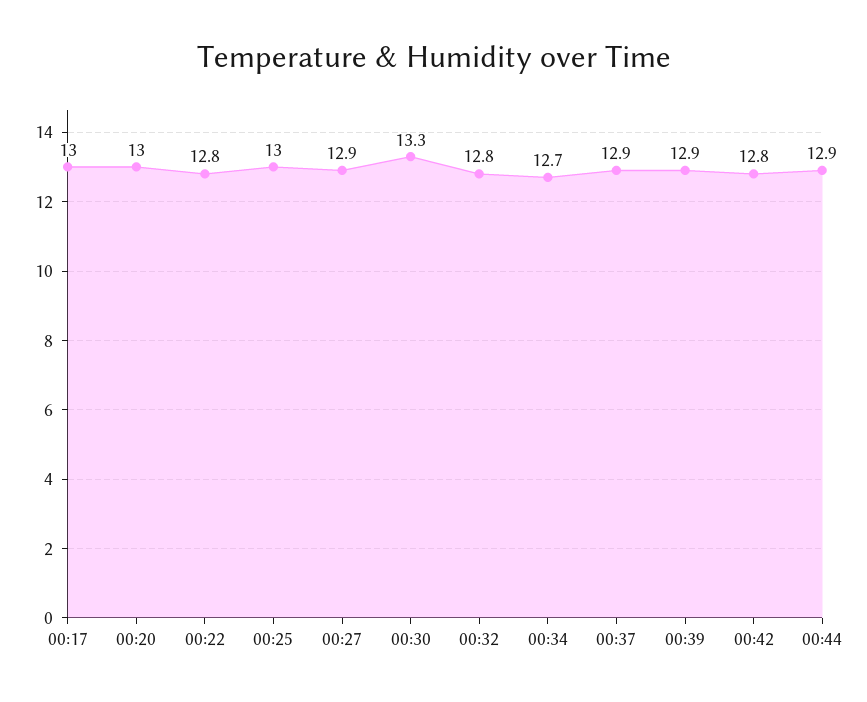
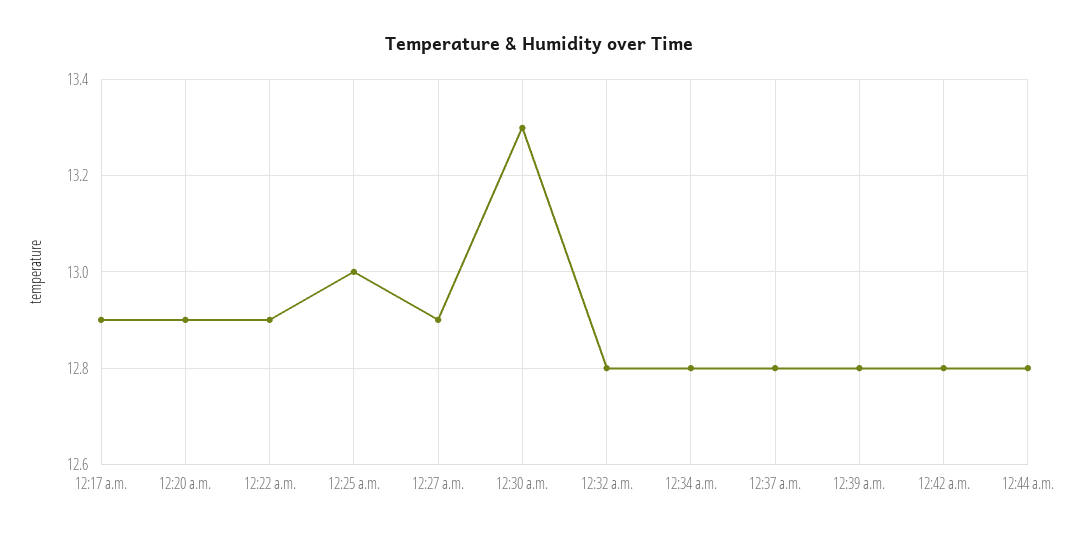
  {
-   "00:17": 13,
+   "00:17": 12.9,
-   "00:20": 13,
+   "00:20": 12.9,
-   "00:22": 12.8,
+   "00:22": 12.9,
    "00:25": 13,
    "00:27": 12.9,
    "00:30": 13.3,
    "00:32": 12.8,
-   "00:34": 12.7,
+   "00:34": 12.8,
-   "00:37": 12.9,
+   "00:37": 12.8,
-   "00:39": 12.9,
+   "00:39": 12.8,
    "00:42": 12.8,
-   "00:44": 12.9
+   "00:44": 12.8
  }

